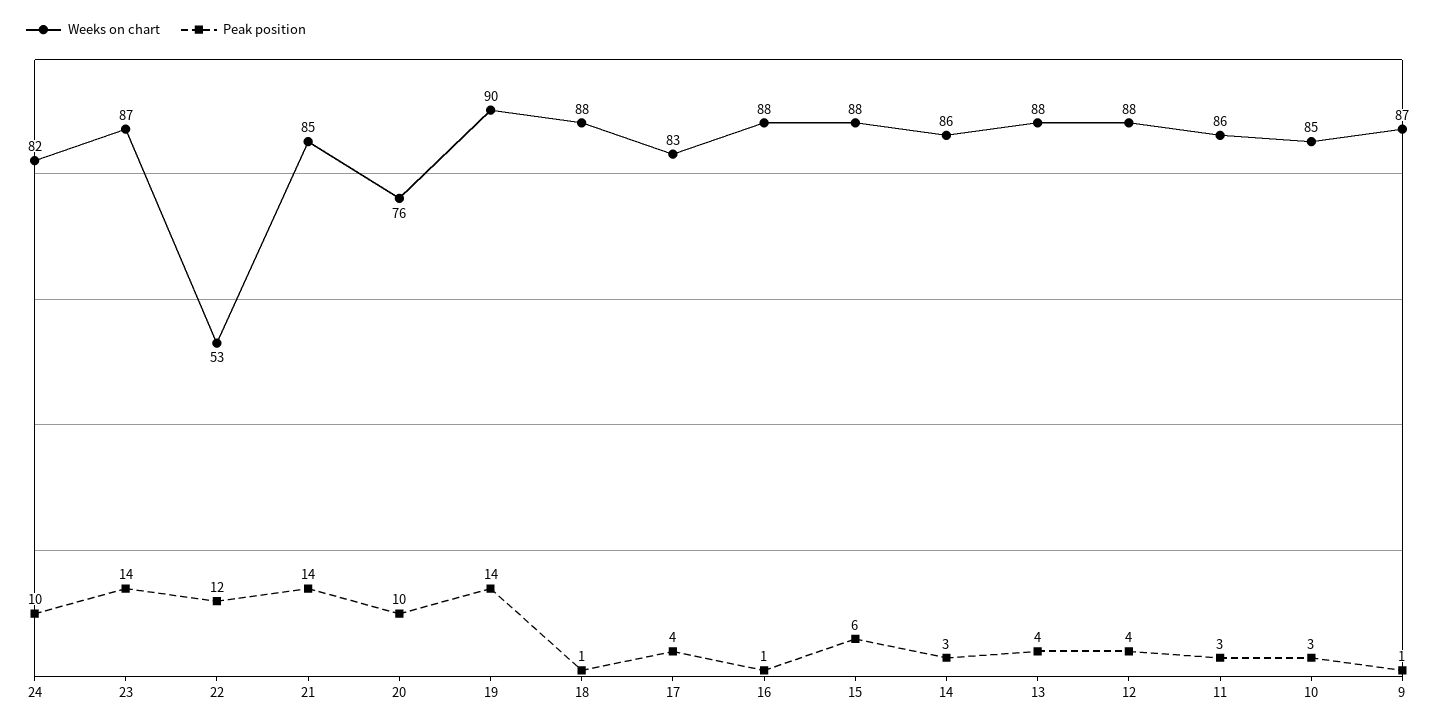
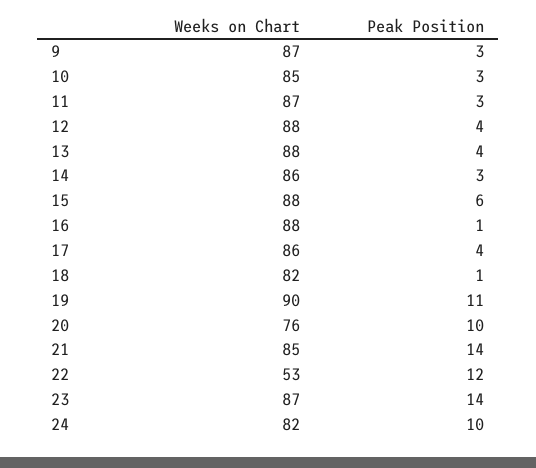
  {
    "Weeks on chart": {
      "24": 82,
      "23": 87,
      "22": 53,
      "21": 85,
      "20": 76,
      "19": 90,
-     "18": 88,
+     "18": 82,
-     "17": 83,
+     "17": 86,
      "16": 88,
      "15": 88,
      "14": 86,
      "13": 88,
      "12": 88,
-     "11": 86,
+     "11": 87,
      "10": 85,
      "9": 87
    },
    "Peak position": {
      "24": 10,
      "23": 14,
      "22": 12,
      "21": 14,
      "20": 10,
-     "19": 14,
+     "19": 11,
      "18": 1,
      "17": 4,
      "16": 1,
      "15": 6,
      "14": 3,
      "13": 4,
      "12": 4,
      "11": 3,
      "10": 3,
-     "9": 1
+     "9": 3
    }
  }

